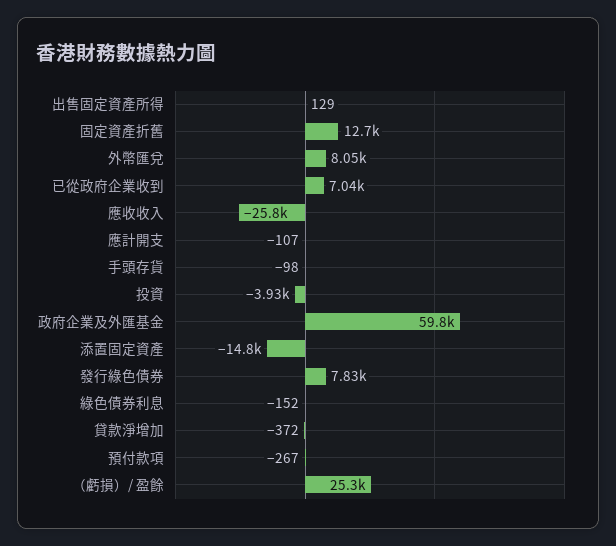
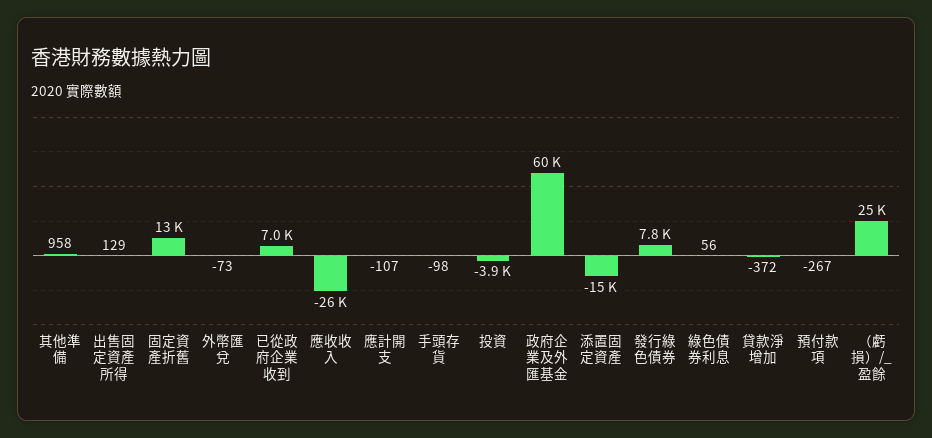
  {
    "出售固定資產所得": 129,
    "固定資產折舊": 12700,
-   "外幣匯兌": 8050,
+   "外幣匯兌": -73,
    "已從政府企業收到": 7040,
    "應收收入": -25800,
    "應計開支": -107,
    "手頭存貨": -98,
    "投資": -3930,
    "政府企業及外匯基金": 59800,
    "添置固定資產": -14800,
    "發行綠色債券": 7830,
-   "綠色債券利息": -152,
+   "綠色債券利息": 56,
    "貸款淨增加": -372,
    "預付款項": -267,
-   "（虧損）/ 盈餘": 25300
+   "（虧損）/ 盈餘": 25300,
+   "其他準備": 958
  }

